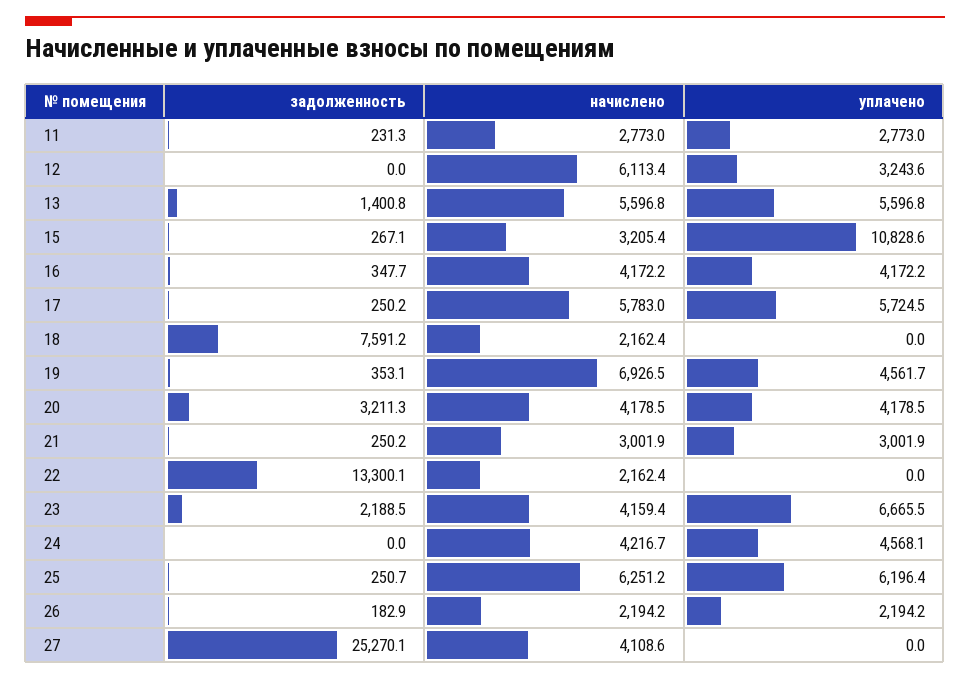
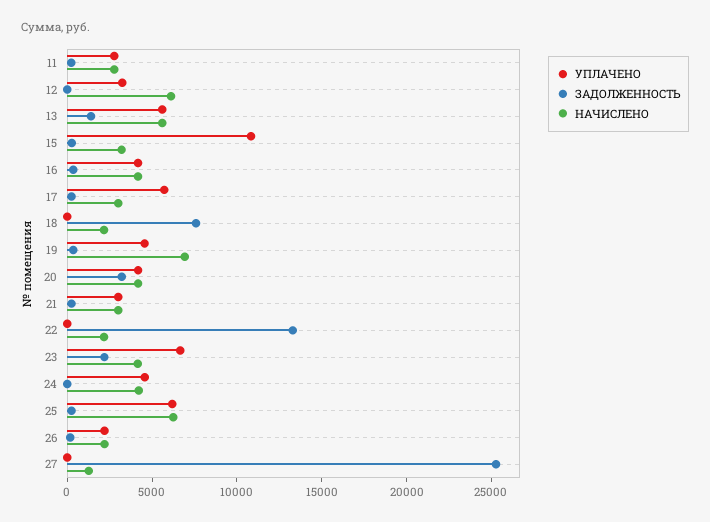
  {
    "задолженность": {
      "11": 231.3,
      "12": 0,
      "13": 1400.8,
      "15": 267.1,
      "16": 347.7,
      "17": 250.2,
      "18": 7591.2,
      "19": 353.1,
      "20": 3211.3,
      "21": 250.2,
      "22": 13300.1,
      "23": 2188.5,
      "24": 0,
      "25": 250.7,
      "26": 182.9,
      "27": 25270.1
    },
    "начислено": {
      "11": 2773,
      "12": 6113.4,
      "13": 5596.8,
      "15": 3205.4,
      "16": 4172.2,
-     "17": 5783,
+     "17": 3000,
      "18": 2162.4,
      "19": 6926.5,
      "20": 4178.5,
      "21": 3001.9,
      "22": 2162.4,
      "23": 4159.4,
      "24": 4216.7,
      "25": 6251.2,
      "26": 2194.2,
-     "27": 4108.6
+     "27": 1000
    },
    "уплачено": {
      "11": 2773,
      "12": 3243.6,
      "13": 5596.8,
      "15": 10828.6,
      "16": 4172.2,
      "17": 5724.5,
      "18": 0,
      "19": 4561.7,
      "20": 4178.5,
      "21": 3001.9,
      "22": 0,
      "23": 6665.5,
      "24": 4568.1,
      "25": 6196.4,
      "26": 2194.2,
      "27": 0
    }
  }

